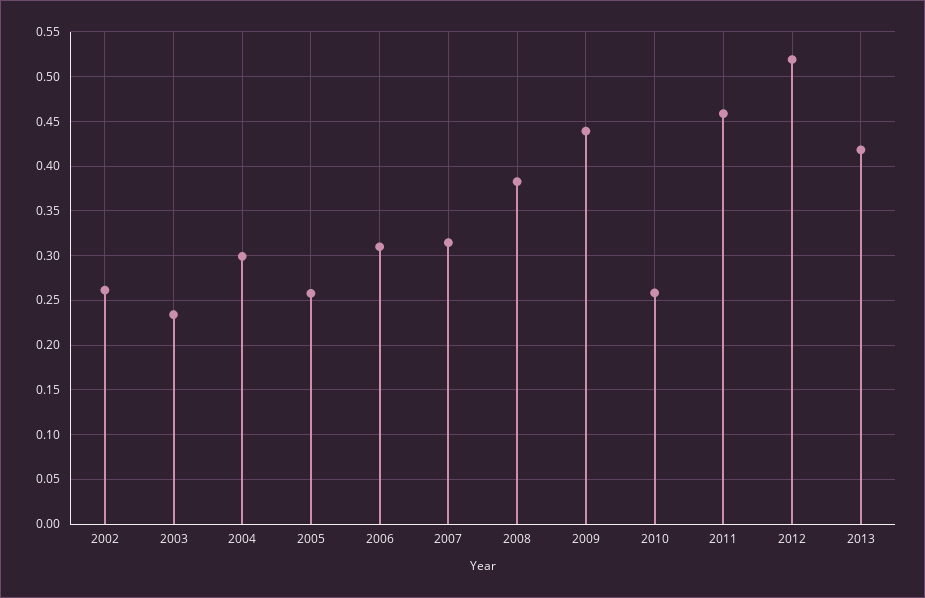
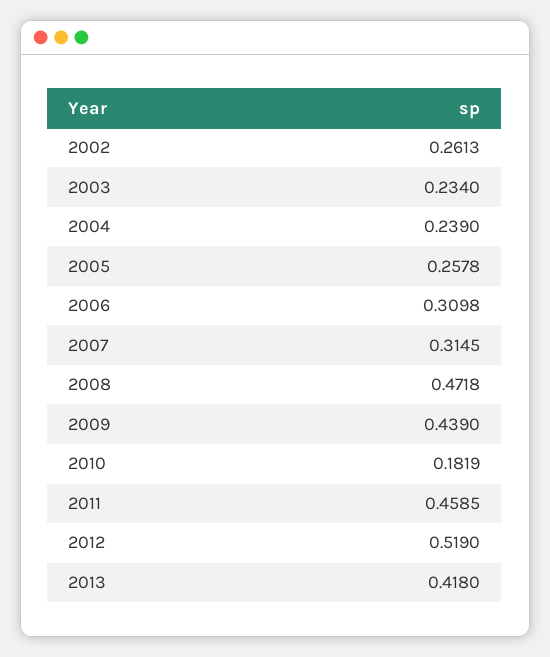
  {
    "2002": 0.2613,
    "2003": 0.234,
-   "2004": 0.3,
+   "2004": 0.239,
    "2005": 0.2578,
    "2006": 0.3098,
    "2007": 0.3145,
-   "2008": 0.38,
+   "2008": 0.4718,
    "2009": 0.439,
-   "2010": 0.26,
+   "2010": 0.1819,
    "2011": 0.4585,
    "2012": 0.519,
    "2013": 0.418
  }

